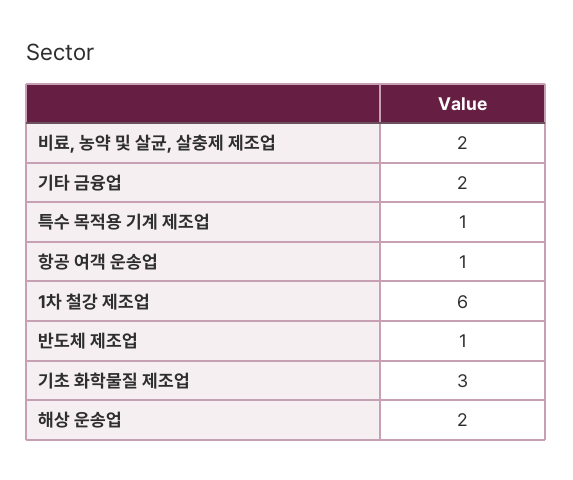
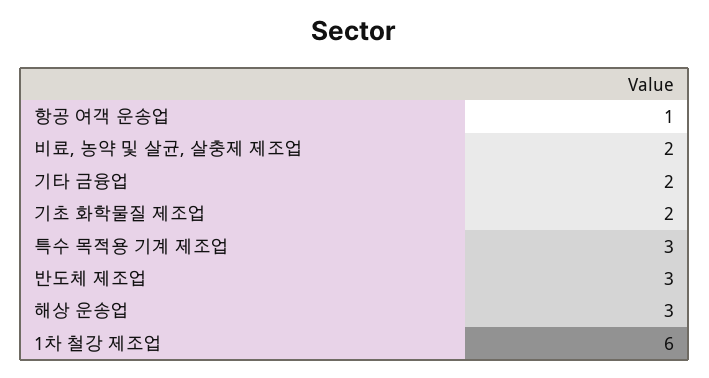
  {
    "비료, 농약 및 살균, 살충제 제조업": 2,
    "기타 금융업": 2,
-   "특수 목적용 기계 제조업": 1,
+   "특수 목적용 기계 제조업": 3,
    "항공 여객 운송업": 1,
    "1차 철강 제조업": 6,
-   "반도체 제조업": 1,
+   "반도체 제조업": 3,
-   "기초 화학물질 제조업": 3,
+   "기초 화학물질 제조업": 2,
-   "해상 운송업": 2
+   "해상 운송업": 3
  }

